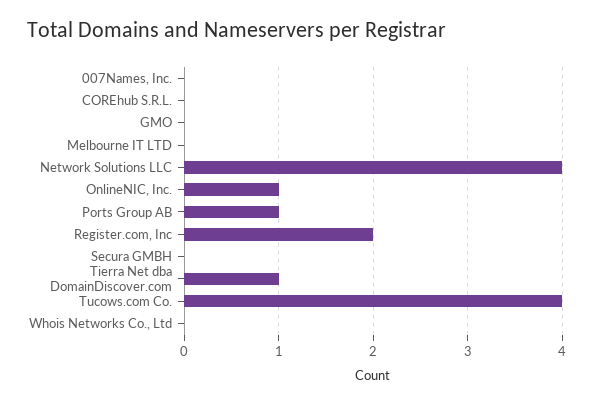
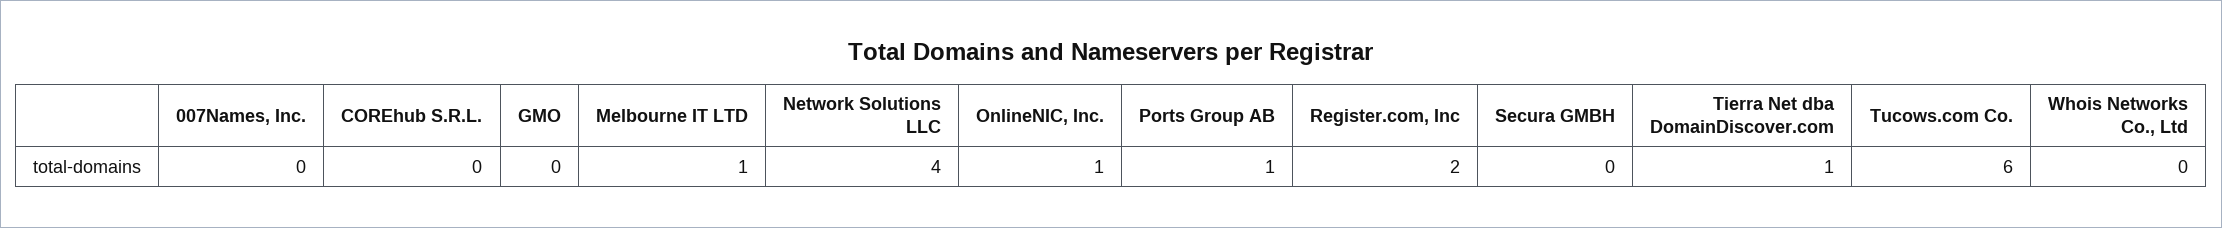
  {
    "007Names, Inc.": 0,
    "COREhub S.R.L.": 0,
    "GMO": 0,
-   "Melbourne IT LTD": 0,
+   "Melbourne IT LTD": 1,
    "Network Solutions LLC": 4,
    "OnlineNIC, Inc.": 1,
    "Ports Group AB": 1,
    "Register.com, Inc": 2,
    "Secura GMBH": 0,
    "Tierra Net dba DomainDiscover.com": 1,
-   "Tucows.com Co.": 4,
+   "Tucows.com Co.": 6,
    "Whois Networks Co., Ltd": 0
  }

